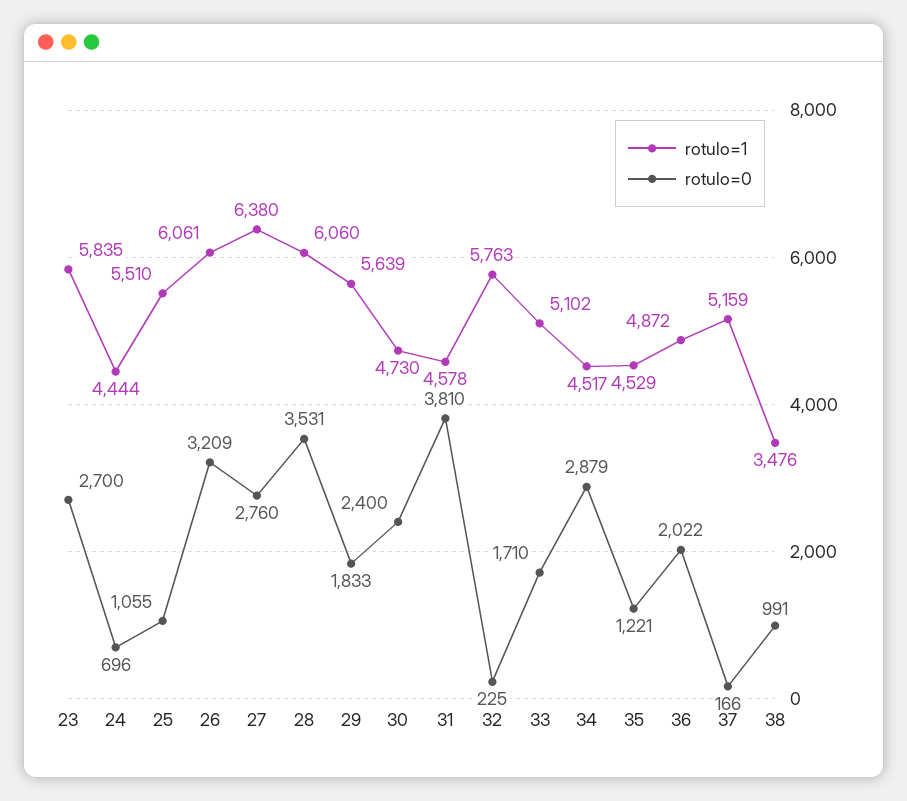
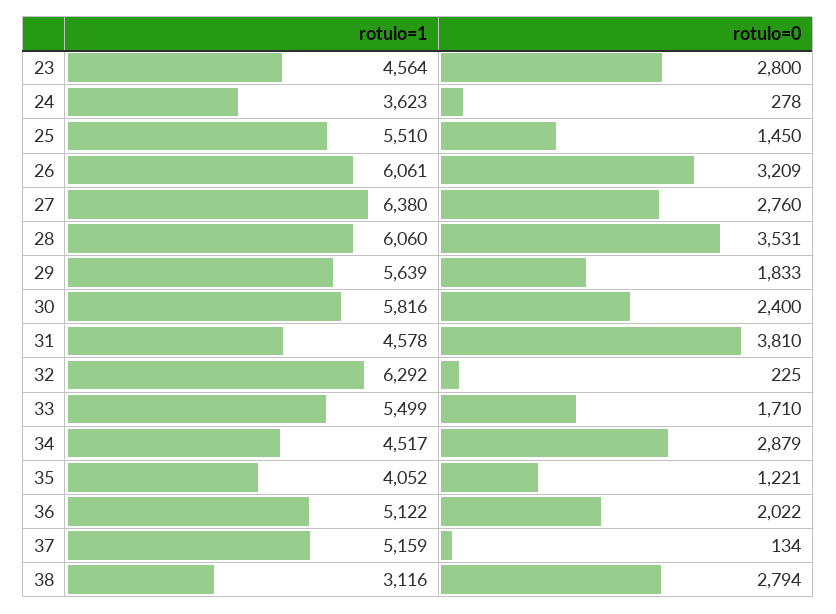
  {
    "rotulo=1": {
-     "23": 5835,
+     "23": 4564,
-     "24": 4444,
+     "24": 3623,
      "25": 5510,
      "26": 6061,
      "27": 6380,
      "28": 6060,
      "29": 5639,
-     "30": 4730,
+     "30": 5816,
      "31": 4578,
-     "32": 5763,
+     "32": 6292,
-     "33": 5102,
+     "33": 5499,
      "34": 4517,
-     "35": 4529,
+     "35": 4052,
-     "36": 4872,
+     "36": 5122,
      "37": 5159,
-     "38": 3476
+     "38": 3116
    },
    "rotulo=0": {
-     "23": 2700,
+     "23": 2800,
-     "24": 696,
+     "24": 278,
-     "25": 1055,
+     "25": 1450,
      "26": 3209,
      "27": 2760,
      "28": 3531,
      "29": 1833,
      "30": 2400,
      "31": 3810,
      "32": 225,
      "33": 1710,
      "34": 2879,
      "35": 1221,
      "36": 2022,
-     "37": 166,
+     "37": 134,
-     "38": 991
+     "38": 2794
    }
  }

